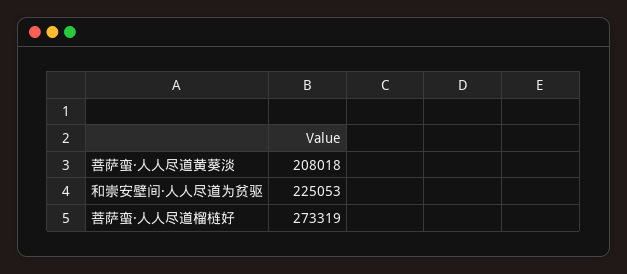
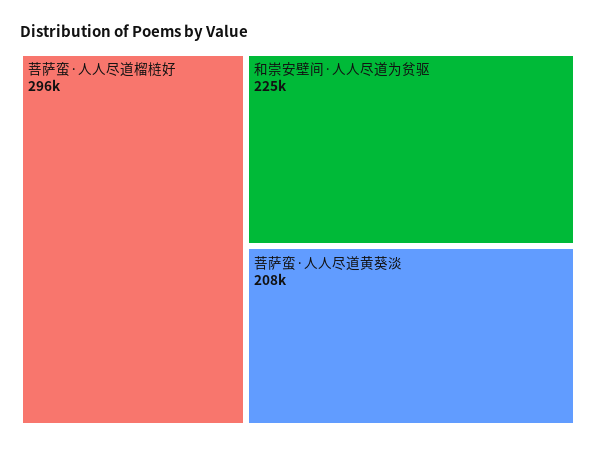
  {
    "菩萨蛮·人人尽道黄葵淡": 208018,
    "和崇安壁间·人人尽道为贫驱": 225053,
-   "菩萨蛮·人人尽道榴梿好": 273319
+   "菩萨蛮·人人尽道榴梿好": 296000
  }

